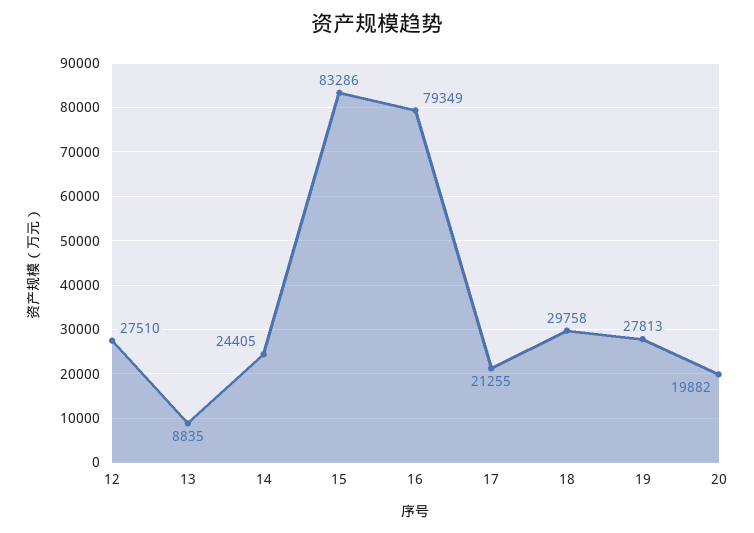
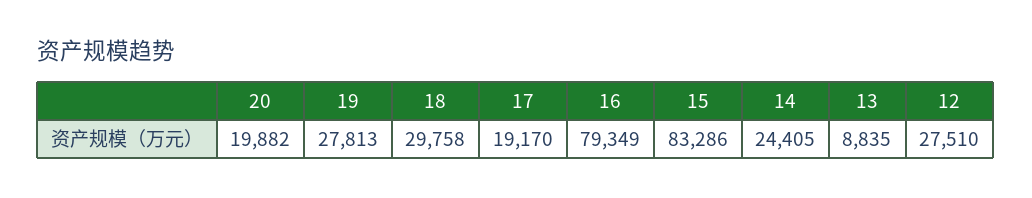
  {
    "12": 27510,
    "13": 8835,
    "14": 24405,
    "15": 83286,
    "16": 79349,
-   "17": 21255,
+   "17": 19170,
    "18": 29758,
    "19": 27813,
    "20": 19882
  }

